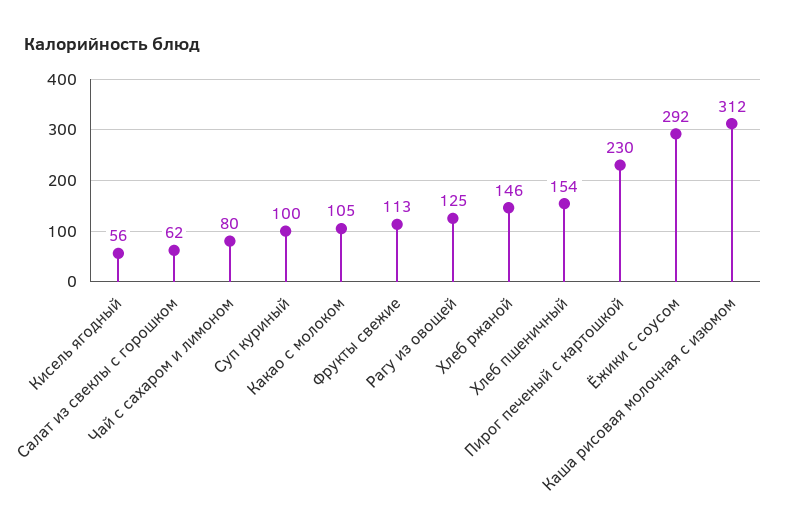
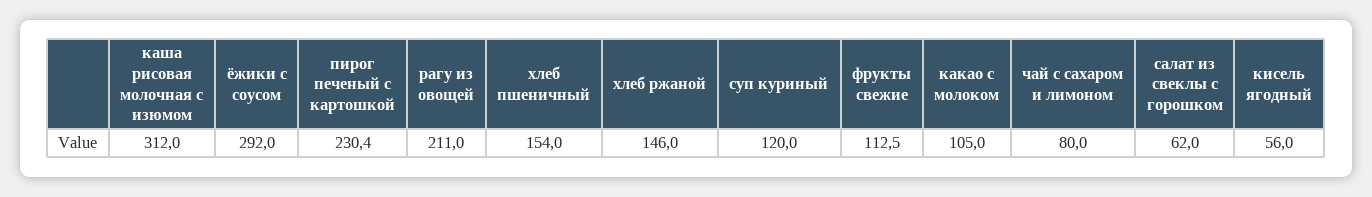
  {
    "Кисель ягодный": 56,
    "Салат из свеклы с горошком": 62,
    "Чай с сахаром и лимоном": 80,
-   "Суп куриный": 100,
+   "Суп куриный": 120,
    "Какао с молоком": 105,
    "Фрукты свежие": 112.5,
-   "Рагу из овощей": 125,
+   "Рагу из овощей": 211,
    "Хлеб ржаной": 146,
    "Хлеб пшеничный": 154,
    "Пирог печеный с картошкой": 230.4,
    "Ёжики с соусом": 292,
    "Каша рисовая молочная с изюмом": 312
  }

